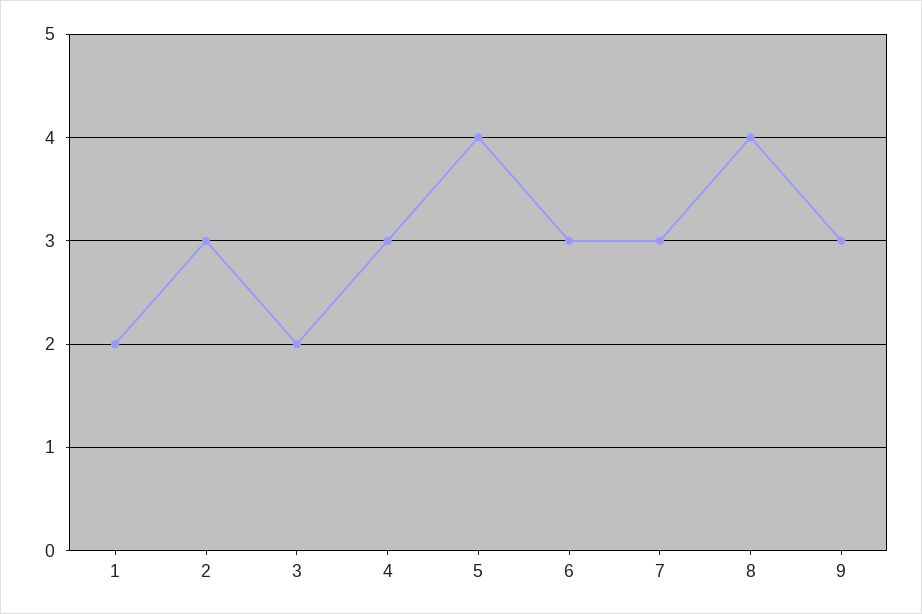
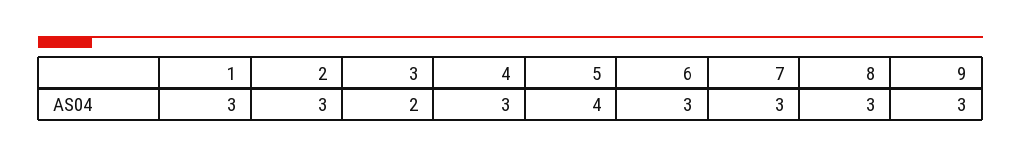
  {
-   "1": 2,
+   "1": 3,
    "2": 3,
    "3": 2,
    "4": 3,
    "5": 4,
    "6": 3,
    "7": 3,
-   "8": 4,
+   "8": 3,
    "9": 3
  }

